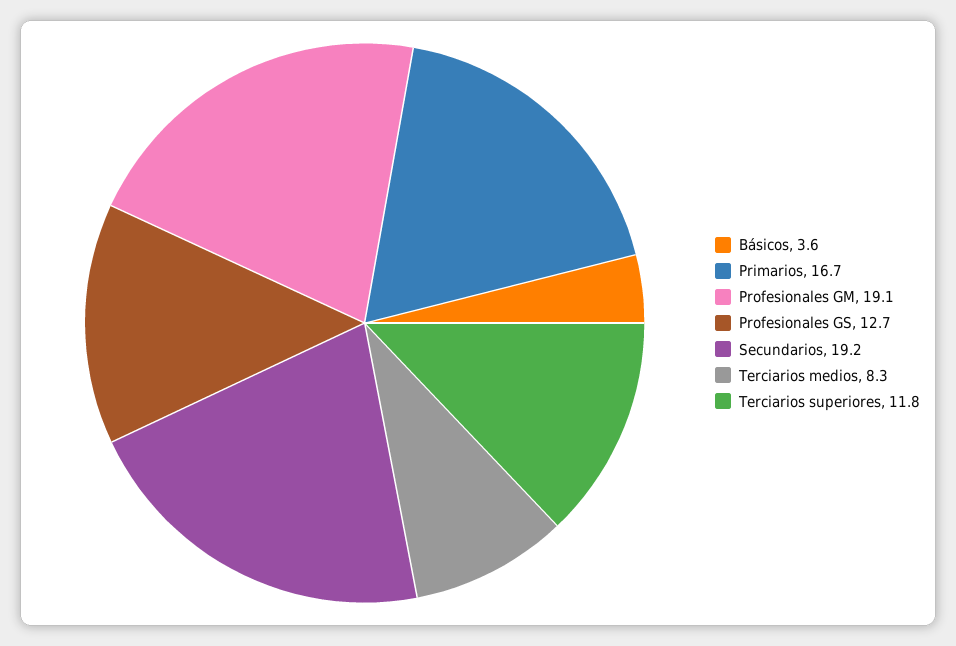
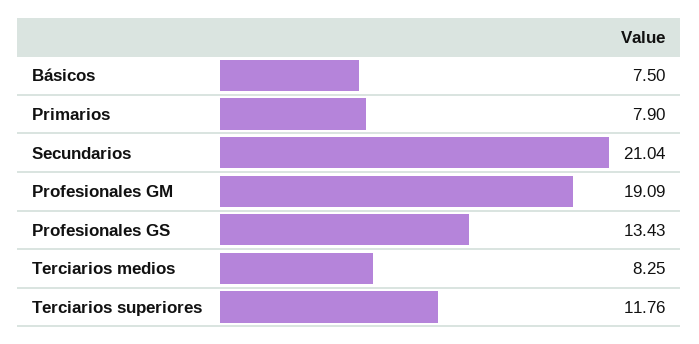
  {
-   "Básicos": 3.6,
+   "Básicos": 7.5,
-   "Primarios": 16.7,
+   "Primarios": 7.9,
    "Profesionales GM": 19.09,
-   "Profesionales GS": 12.7,
+   "Profesionales GS": 13.43,
-   "Secundarios": 19.2,
+   "Secundarios": 21.04,
    "Terciarios medios": 8.25,
    "Terciarios superiores": 11.76
  }

